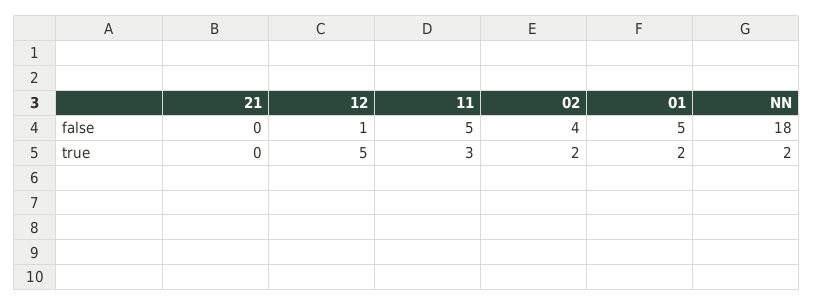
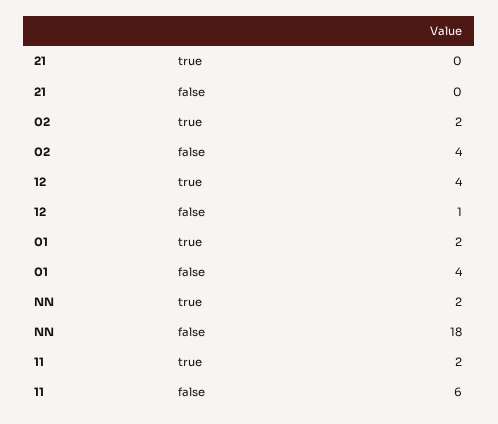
  {
    "21": {
      "false": 0,
      "true": 0
    },
    "12": {
      "false": 1,
-     "true": 5
+     "true": 4
    },
    "11": {
-     "false": 5,
+     "false": 6,
-     "true": 3
+     "true": 2
    },
    "02": {
      "false": 4,
      "true": 2
    },
    "01": {
-     "false": 5,
+     "false": 4,
      "true": 2
    },
    "NN": {
      "false": 18,
      "true": 2
    }
  }

